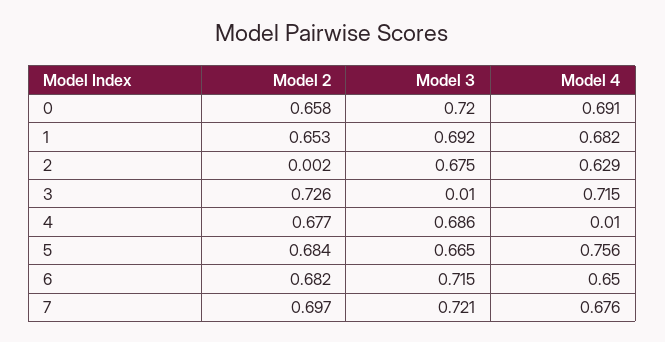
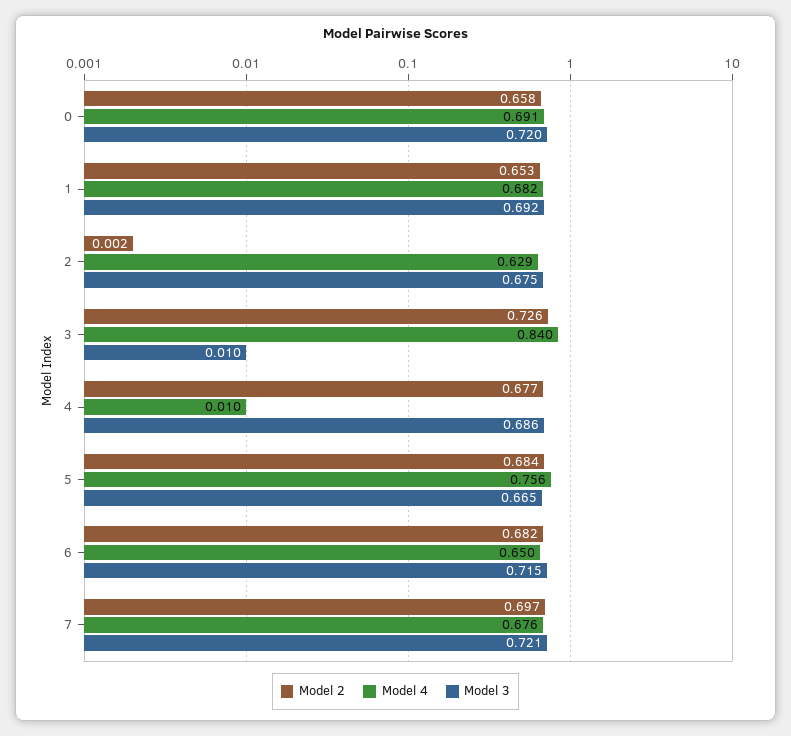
  {
    "Model 2": {
      "0": 0.658,
      "1": 0.653,
      "2": 0.002,
      "3": 0.726,
      "4": 0.677,
      "5": 0.684,
      "6": 0.682,
      "7": 0.697
    },
    "Model 3": {
      "0": 0.72,
      "1": 0.692,
      "2": 0.675,
      "3": 0.01,
      "4": 0.686,
      "5": 0.665,
      "6": 0.715,
      "7": 0.721
    },
    "Model 4": {
      "0": 0.691,
      "1": 0.682,
      "2": 0.629,
-     "3": 0.715,
+     "3": 0.84,
      "4": 0.01,
      "5": 0.756,
      "6": 0.65,
      "7": 0.676
    }
  }

